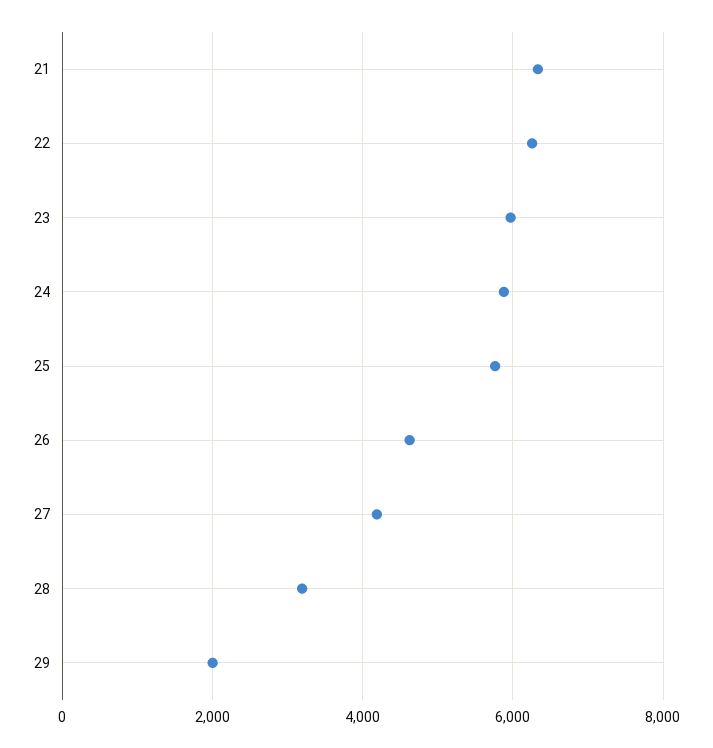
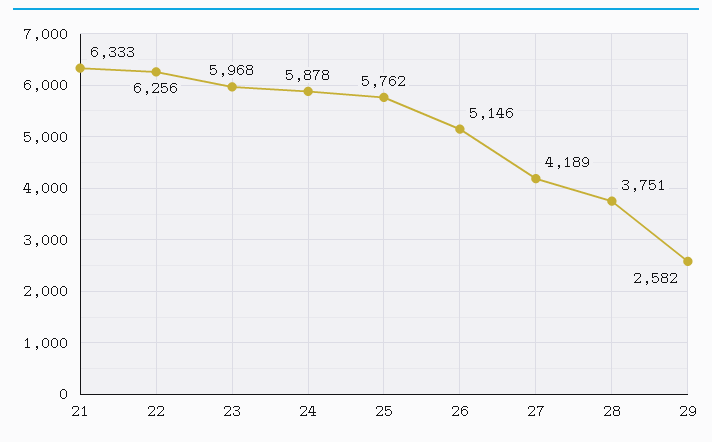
  {
    "21": 6333,
    "22": 6256,
    "23": 5968,
    "24": 5878,
    "25": 5762,
-   "26": 4600,
+   "26": 5146,
    "27": 4189,
-   "28": 3200,
+   "28": 3751,
-   "29": 2000
+   "29": 2582
  }

